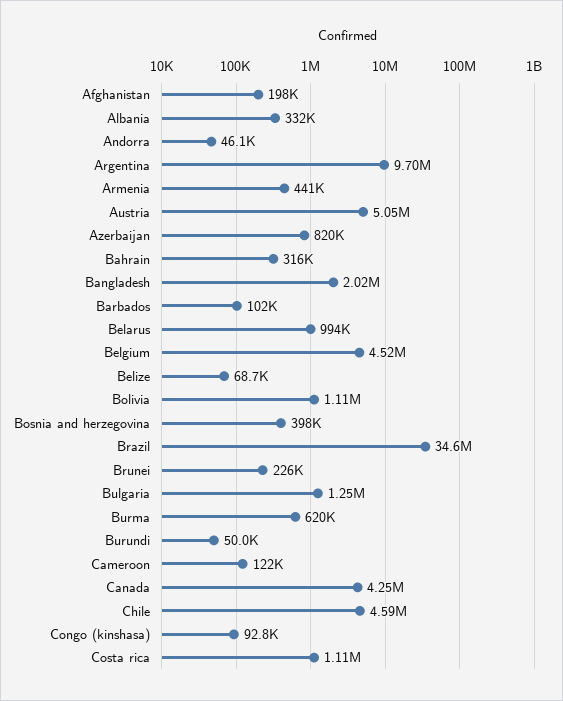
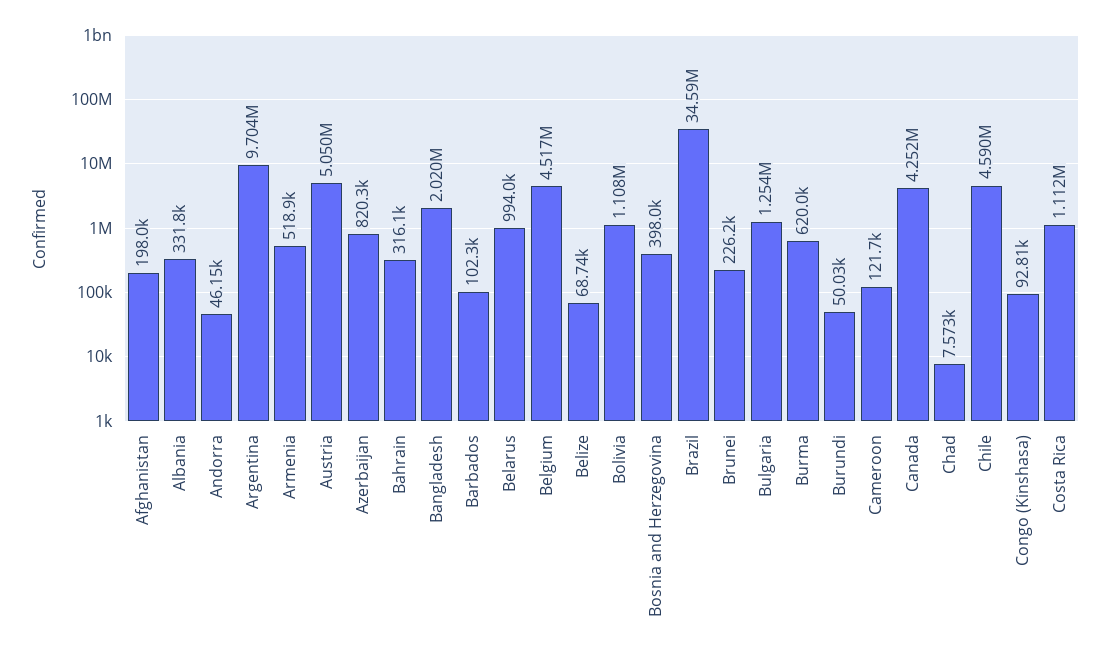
  {
    "Afghanistan": 198000,
    "Albania": 331800,
    "Andorra": 46150,
    "Argentina": 9704000,
-   "Armenia": 441000,
+   "Armenia": 518900,
    "Austria": 5050000,
    "Azerbaijan": 820300,
    "Bahrain": 316100,
    "Bangladesh": 2020000,
    "Barbados": 102300,
    "Belarus": 994000,
    "Belgium": 4517000,
    "Belize": 68740,
    "Bolivia": 1108000,
    "Bosnia and herzegovina": 398000,
    "Brazil": 34590000,
    "Brunei": 226200,
    "Bulgaria": 1254000,
    "Burma": 620000,
    "Burundi": 50030,
    "Cameroon": 121700,
    "Canada": 4252000,
    "Chile": 4590000,
    "Congo (kinshasa)": 92810,
-   "Costa rica": 1112000
+   "Costa rica": 1112000,
+   "Chad": 7573
  }

